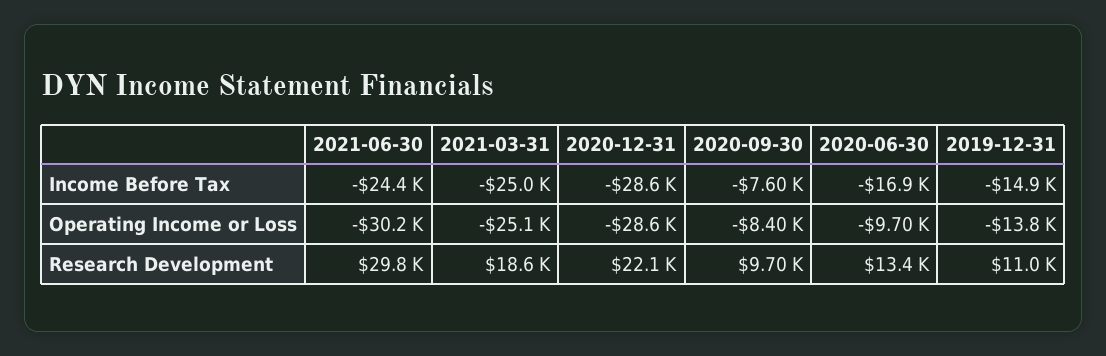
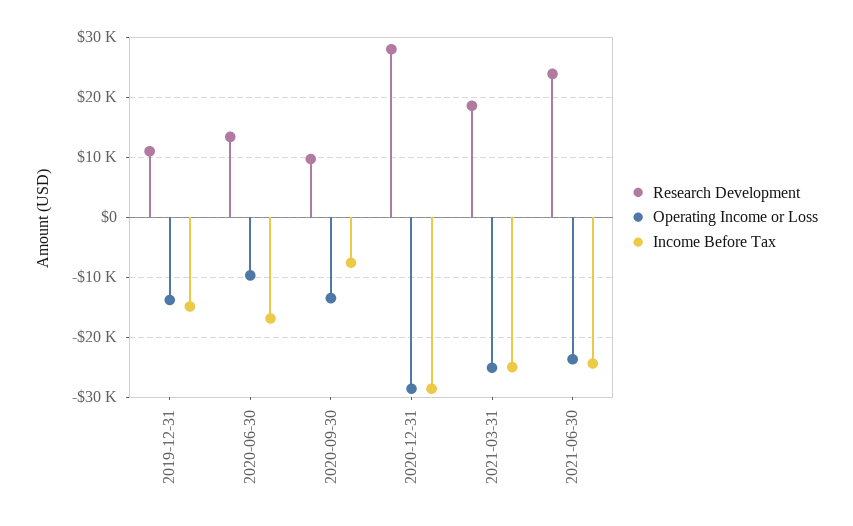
  {
    "Income Before Tax": {
      "2021-06-30": -24400,
      "2021-03-31": -25000,
      "2020-12-31": -28600,
      "2020-09-30": -7600,
      "2020-06-30": -16900,
      "2019-12-31": -14900
    },
    "Operating Income or Loss": {
-     "2021-06-30": -30200,
+     "2021-06-30": -24000,
      "2021-03-31": -25100,
      "2020-12-31": -28600,
-     "2020-09-30": -8400,
+     "2020-09-30": -14000,
      "2020-06-30": -9700,
      "2019-12-31": -13800
    },
    "Research Development": {
-     "2021-06-30": 29800,
+     "2021-06-30": 24000,
      "2021-03-31": 18600,
-     "2020-12-31": 22100,
+     "2020-12-31": 28000,
      "2020-09-30": 9700,
      "2020-06-30": 13400,
      "2019-12-31": 11000
    }
  }

